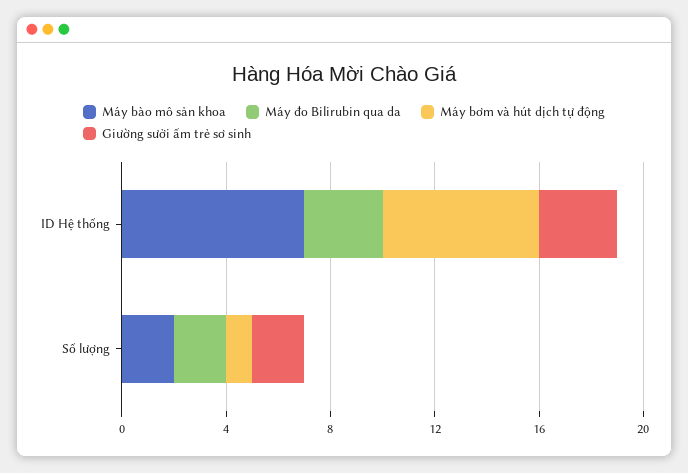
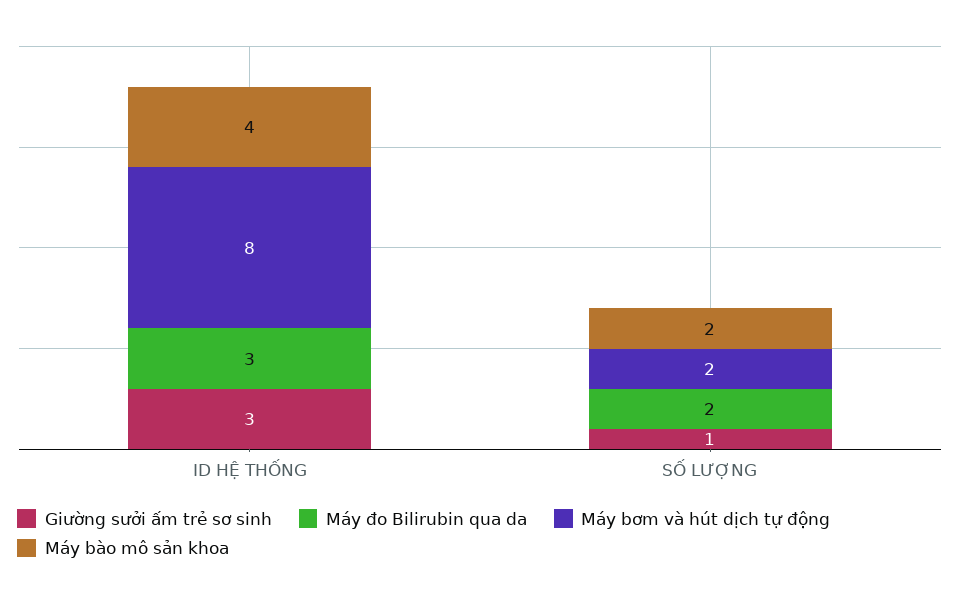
  {
    "Máy bào mô sản khoa": {
-     "ID Hệ thống": 7,
+     "ID Hệ thống": 4,
      "Số lượng": 2
    },
    "Máy đo Bilirubin qua da": {
      "ID Hệ thống": 3,
      "Số lượng": 2
    },
    "Máy bơm và hút dịch tự động": {
-     "ID Hệ thống": 6,
+     "ID Hệ thống": 8,
-     "Số lượng": 1
+     "Số lượng": 2
    },
    "Giường sưởi ấm trẻ sơ sinh": {
      "ID Hệ thống": 3,
-     "Số lượng": 2
+     "Số lượng": 1
    }
  }

